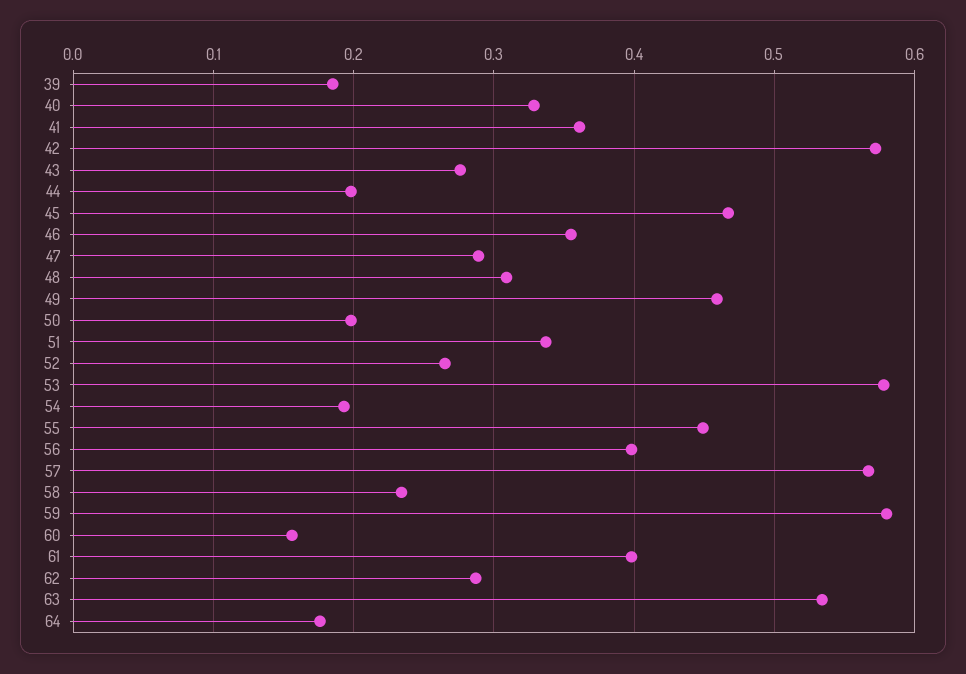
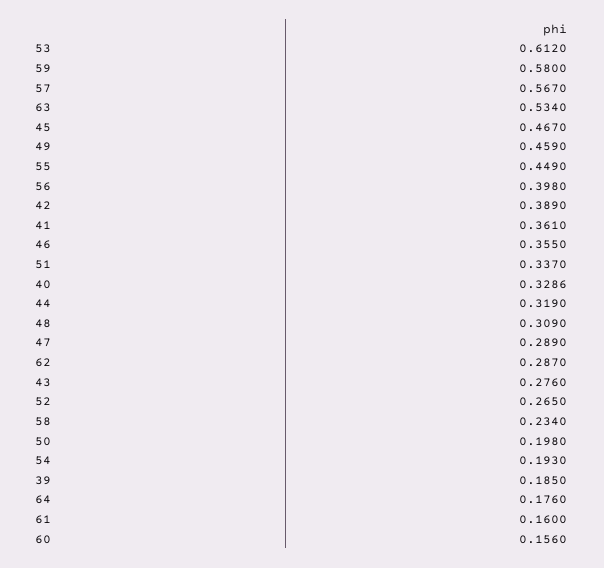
  {
    "39": 0.185,
    "40": 0.3286,
    "41": 0.361,
-   "42": 0.57,
+   "42": 0.389,
    "43": 0.276,
-   "44": 0.2,
+   "44": 0.319,
    "45": 0.467,
    "46": 0.355,
    "47": 0.289,
    "48": 0.309,
    "49": 0.459,
    "50": 0.198,
    "51": 0.337,
    "52": 0.265,
-   "53": 0.58,
+   "53": 0.612,
    "54": 0.193,
    "55": 0.449,
    "56": 0.398,
    "57": 0.567,
    "58": 0.234,
    "59": 0.58,
    "60": 0.156,
-   "61": 0.4,
+   "61": 0.16,
    "62": 0.287,
    "63": 0.534,
    "64": 0.176
  }

